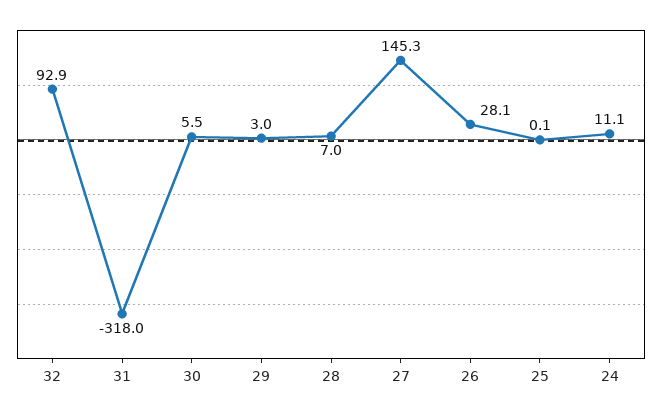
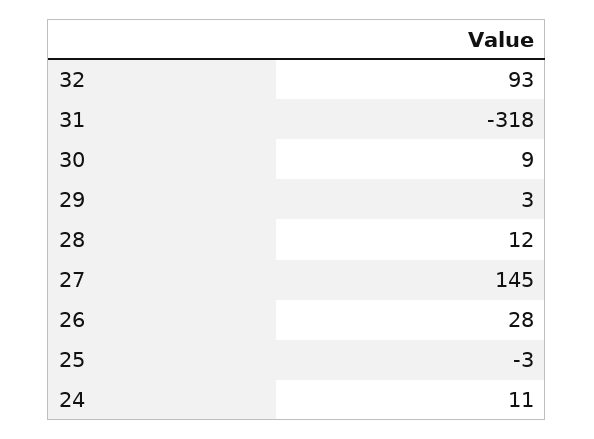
  {
    "32": 92.9,
    "31": -318,
-   "30": 5.5,
+   "30": 9,
    "29": 3,
-   "28": 7,
+   "28": 12,
    "27": 145.3,
    "26": 28.1,
-   "25": 0.1,
+   "25": -3,
    "24": 11.1
  }

